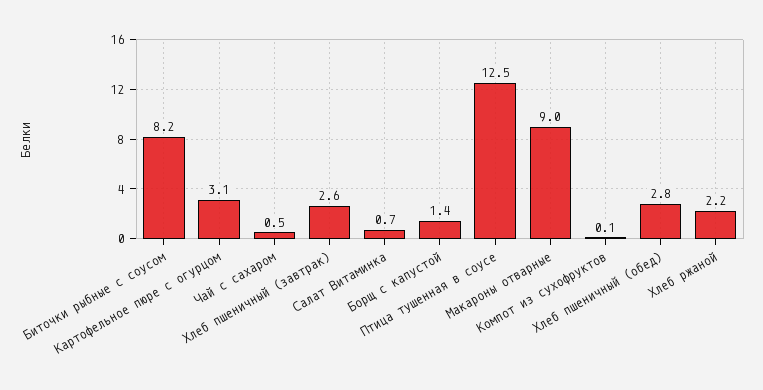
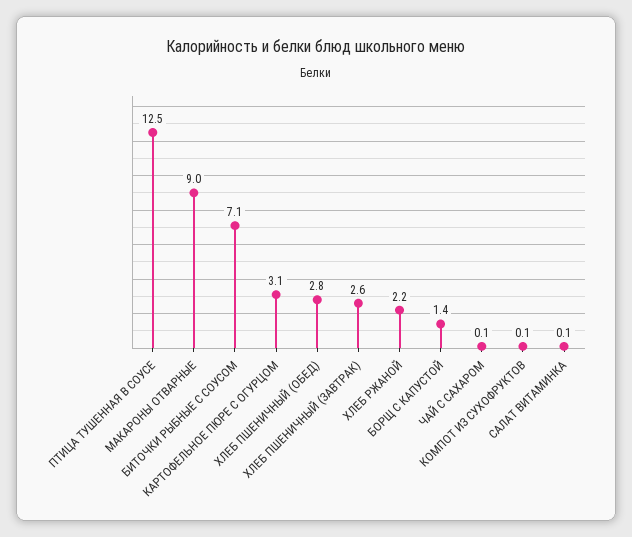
  {
-   "Биточки рыбные с соусом": 8.2,
+   "Биточки рыбные с соусом": 7.1,
    "Картофельное пюре с огурцом": 3.1,
-   "Чай с сахаром": 0.5,
+   "Чай с сахаром": 0.1,
    "Хлеб пшеничный (завтрак)": 2.6,
-   "Салат Витаминка": 0.7,
+   "Салат Витаминка": 0.1,
    "Борщ с капустой": 1.4,
    "Птица тушенная в соусе": 12.5,
    "Макароны отварные": 9,
    "Компот из сухофруктов": 0.1,
    "Хлеб пшеничный (обед)": 2.8,
    "Хлеб ржаной": 2.2
  }

